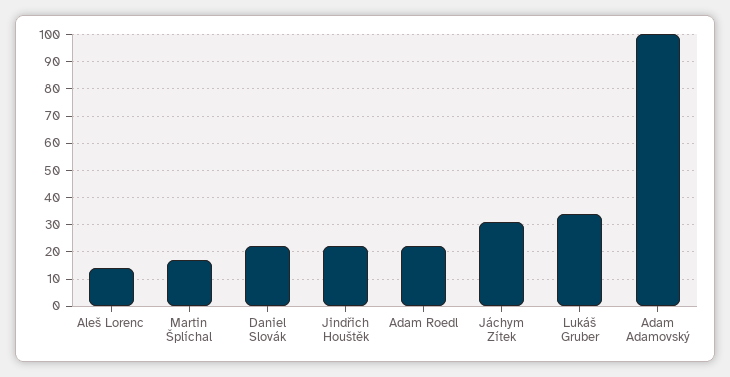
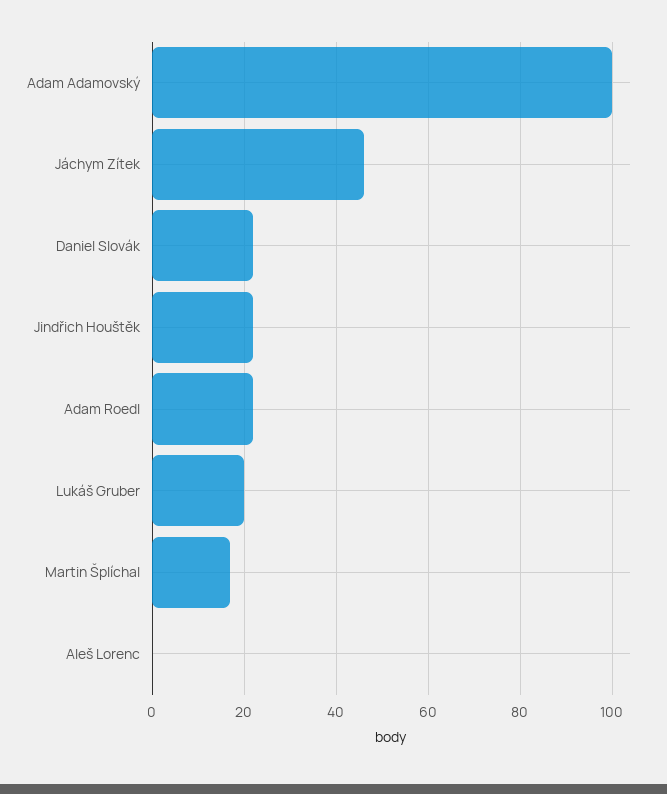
  {
-   "Aleš Lorenc": 15,
+   "Aleš Lorenc": 0,
    "Martin Šplíchal": 15,
    "Daniel Slovák": 20,
    "Jindřich Houštěk": 20,
    "Adam Roedl": 20,
-   "Jáchym Zítek": 30,
+   "Jáchym Zítek": 45,
-   "Lukáš Gruber": 35,
+   "Lukáš Gruber": 20,
    "Adam Adamovský": 100
  }

